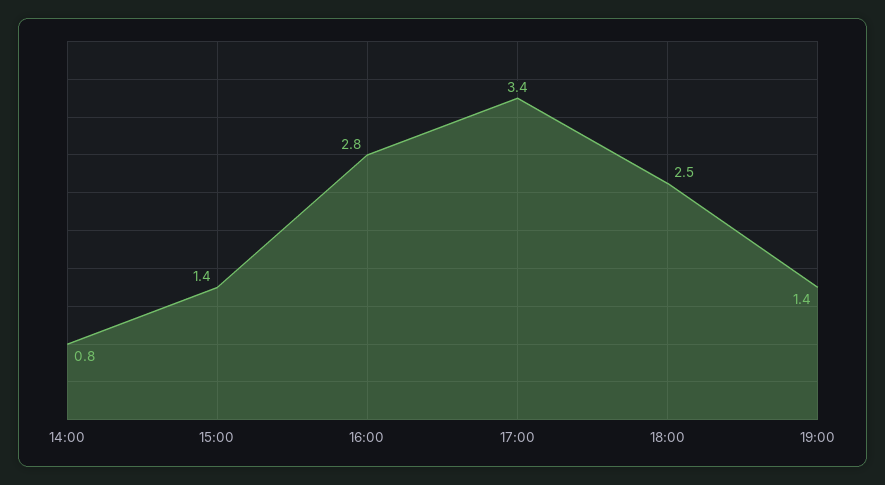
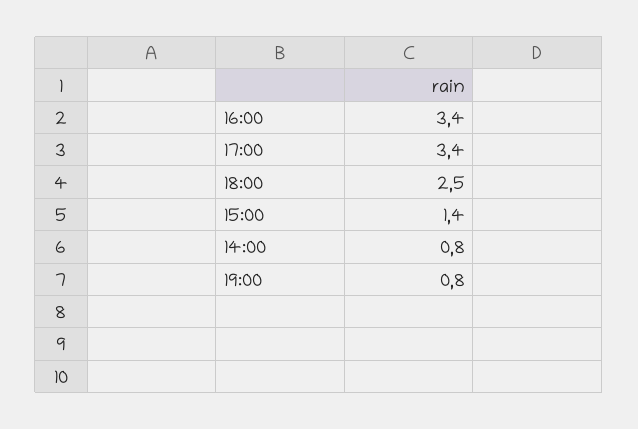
  {
    "14:00": 0.8,
    "15:00": 1.4,
-   "16:00": 2.8,
+   "16:00": 3.4,
    "17:00": 3.4,
    "18:00": 2.5,
-   "19:00": 1.4
+   "19:00": 0.8
  }

